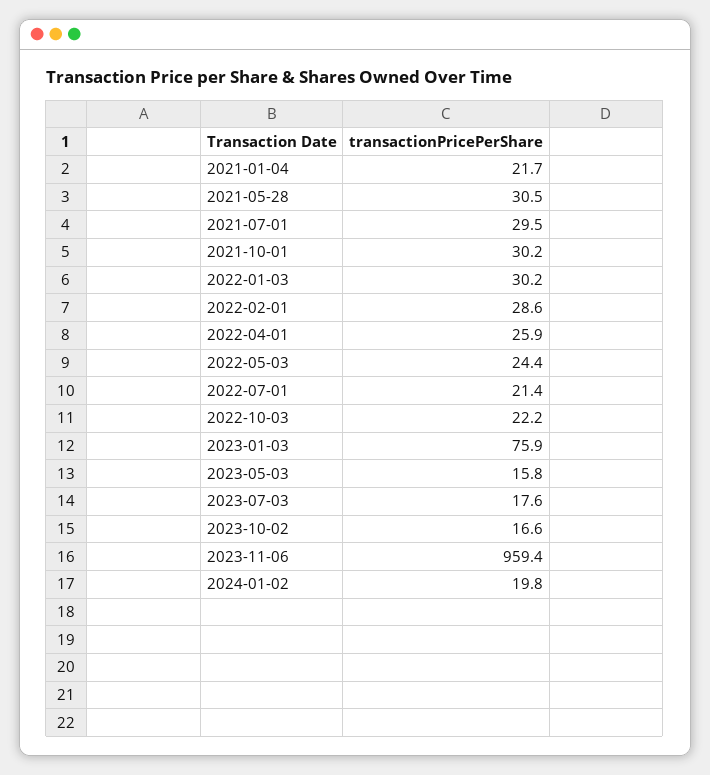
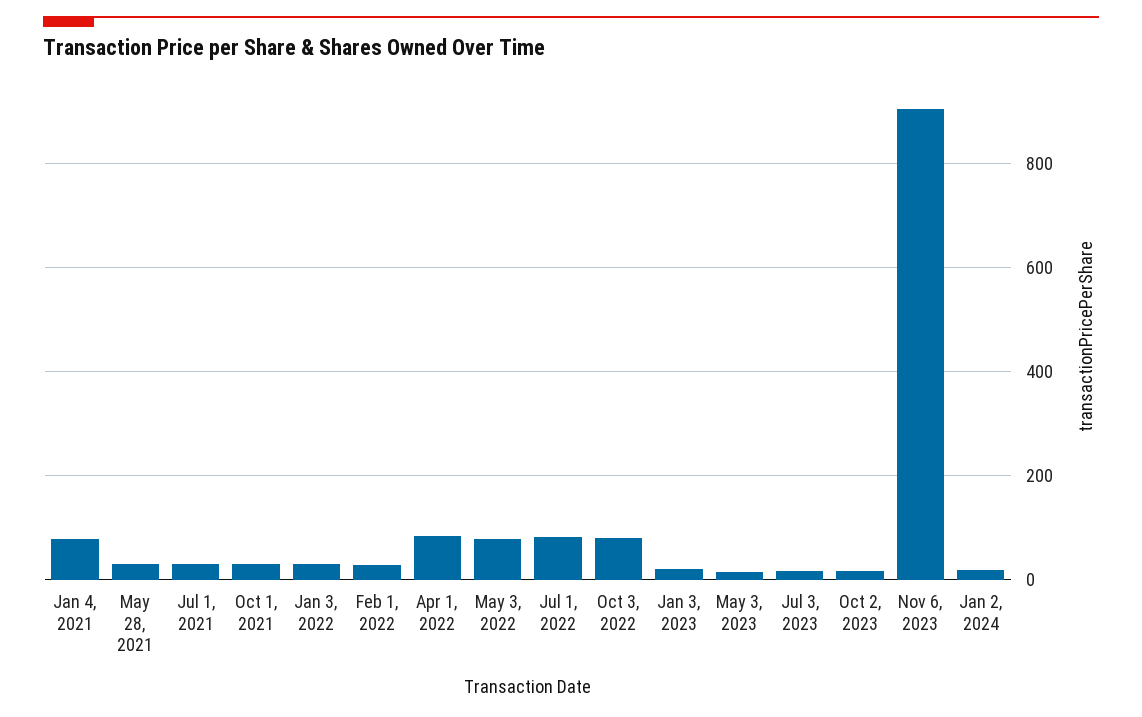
  {
-   "2021-01-04": 21.7,
+   "2021-01-04": 80,
    "2021-05-28": 30.5,
    "2021-07-01": 29.5,
    "2021-10-01": 30.2,
    "2022-01-03": 30.2,
    "2022-02-01": 28.6,
-   "2022-04-01": 25.9,
+   "2022-04-01": 80,
-   "2022-05-03": 24.4,
+   "2022-05-03": 80,
-   "2022-07-01": 21.4,
+   "2022-07-01": 80,
-   "2022-10-03": 22.2,
+   "2022-10-03": 80,
-   "2023-01-03": 75.9,
+   "2023-01-03": 20,
    "2023-05-03": 15.8,
    "2023-07-03": 17.6,
    "2023-10-02": 16.6,
-   "2023-11-06": 959.4,
+   "2023-11-06": 900,
    "2024-01-02": 19.8
  }

